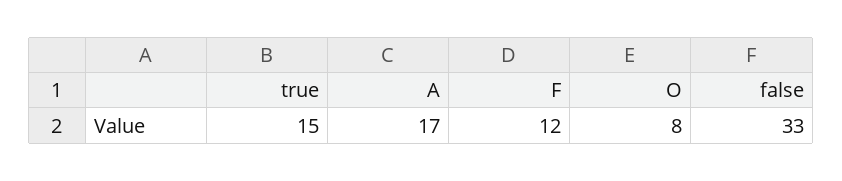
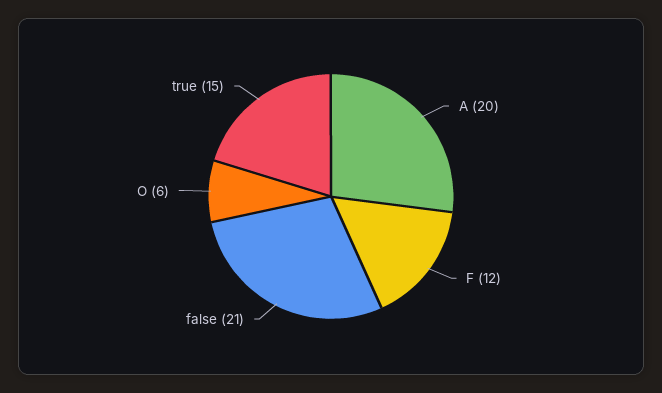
  {
    "true": 15,
-   "A": 17,
+   "A": 20,
    "F": 12,
-   "O": 8,
+   "O": 6,
-   "false": 33
+   "false": 21
  }

